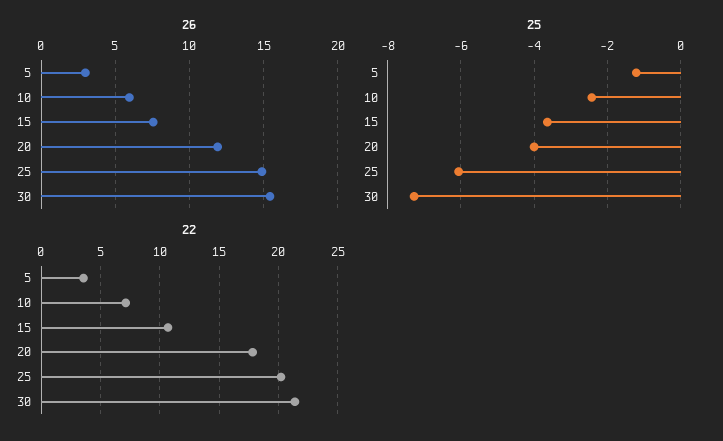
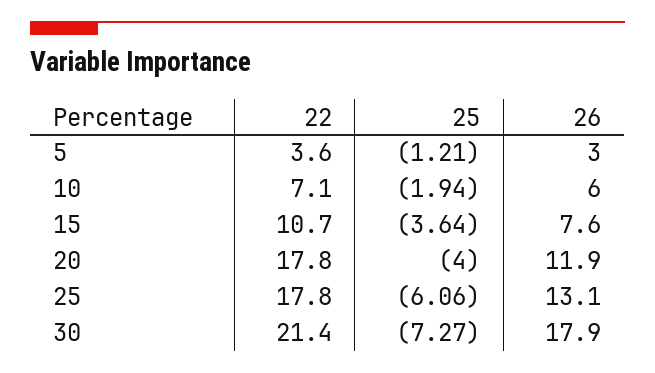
  {
    "26": {
      "5": 3,
      "10": 6,
      "15": 7.6,
      "20": 11.9,
-     "25": 15,
+     "25": 13.1,
-     "30": 15.5
+     "30": 17.9
    },
    "25": {
      "5": -1.21,
-     "10": -2.4,
+     "10": -1.94,
      "15": -3.64,
      "20": -4,
      "25": -6.06,
      "30": -7.27
    },
    "22": {
      "5": 3.6,
      "10": 7.1,
      "15": 10.7,
      "20": 17.8,
-     "25": 20,
+     "25": 17.8,
      "30": 21.4
    }
  }

